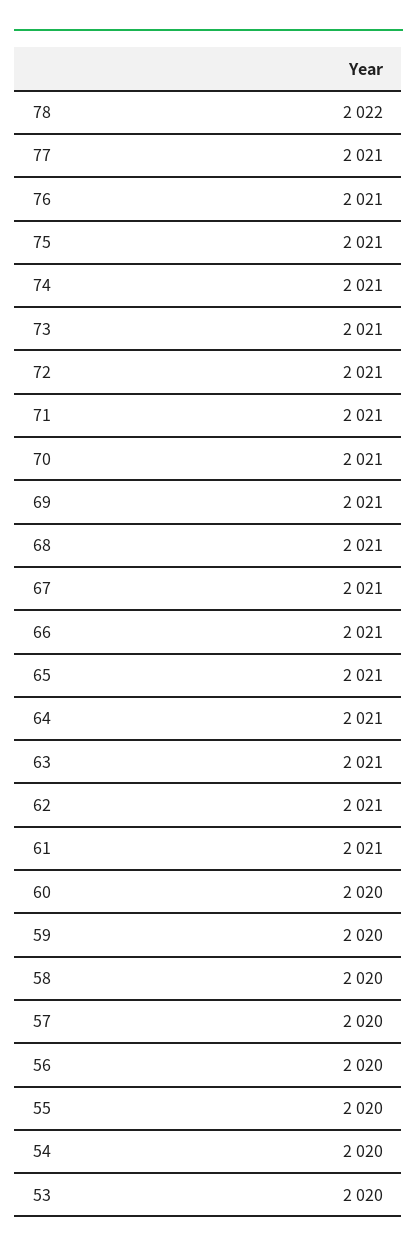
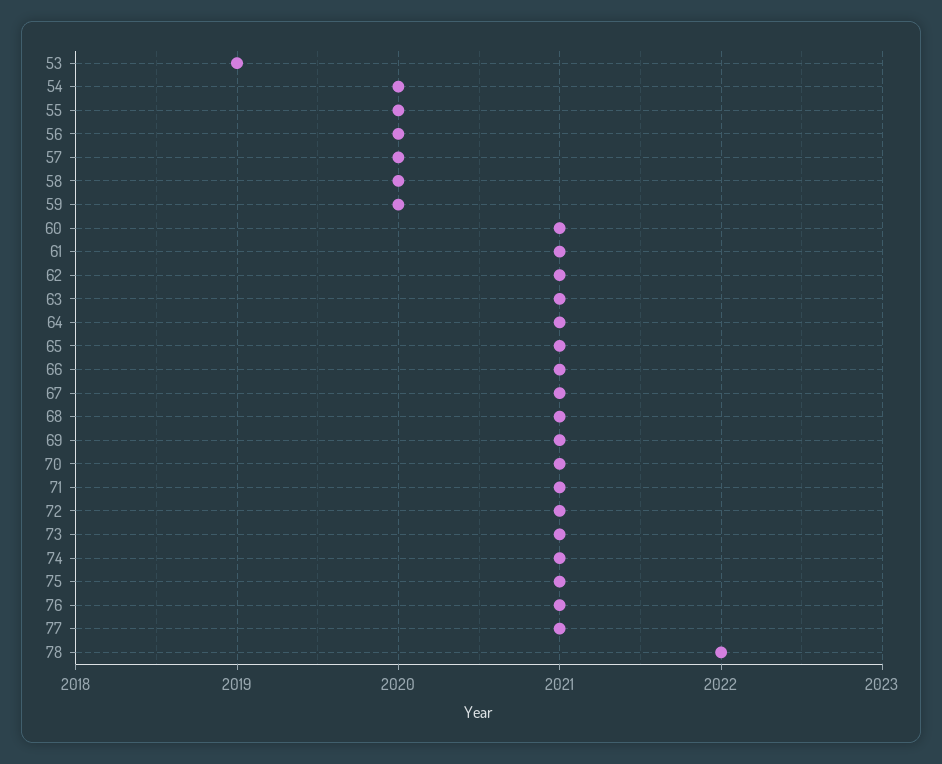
  {
    "78": 2022,
    "77": 2021,
    "76": 2021,
    "75": 2021,
    "74": 2021,
    "73": 2021,
    "72": 2021,
    "71": 2021,
    "70": 2021,
    "69": 2021,
    "68": 2021,
    "67": 2021,
    "66": 2021,
    "65": 2021,
    "64": 2021,
    "63": 2021,
    "62": 2021,
    "61": 2021,
-   "60": 2020,
+   "60": 2021,
    "59": 2020,
    "58": 2020,
    "57": 2020,
    "56": 2020,
    "55": 2020,
    "54": 2020,
-   "53": 2020
+   "53": 2019
  }

